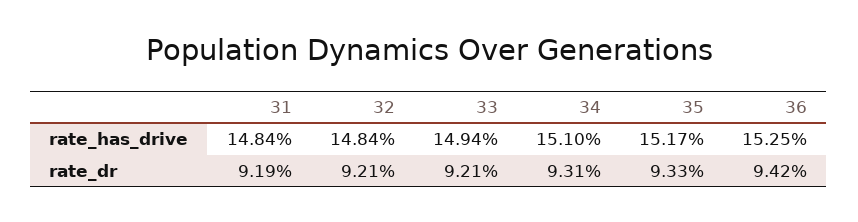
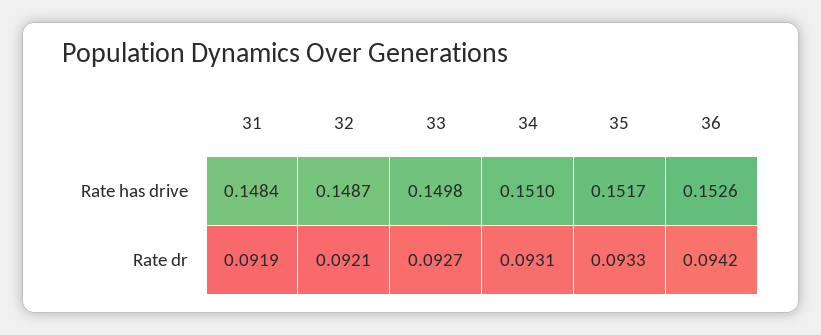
  {
    "31": {
      "rate_has_drive": 0.1484,
      "rate_dr": 0.0919
    },
    "32": {
-     "rate_has_drive": 0.1484,
+     "rate_has_drive": 0.1487,
      "rate_dr": 0.0921
    },
    "33": {
-     "rate_has_drive": 0.1494,
+     "rate_has_drive": 0.1498,
-     "rate_dr": 0.0921
+     "rate_dr": 0.0927
    },
    "34": {
      "rate_has_drive": 0.151,
      "rate_dr": 0.0931
    },
    "35": {
      "rate_has_drive": 0.1517,
      "rate_dr": 0.0933
    },
    "36": {
-     "rate_has_drive": 0.1525,
+     "rate_has_drive": 0.1526,
      "rate_dr": 0.0942
    }
  }

